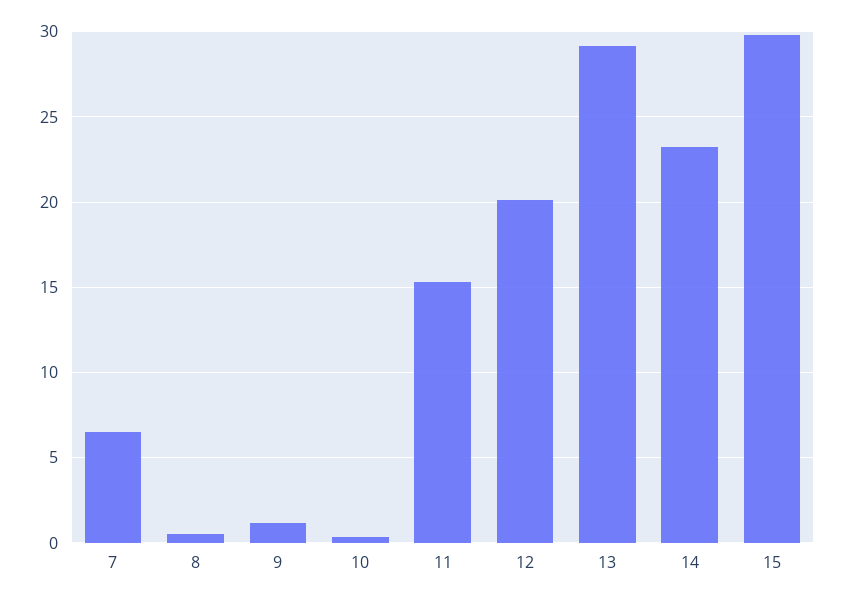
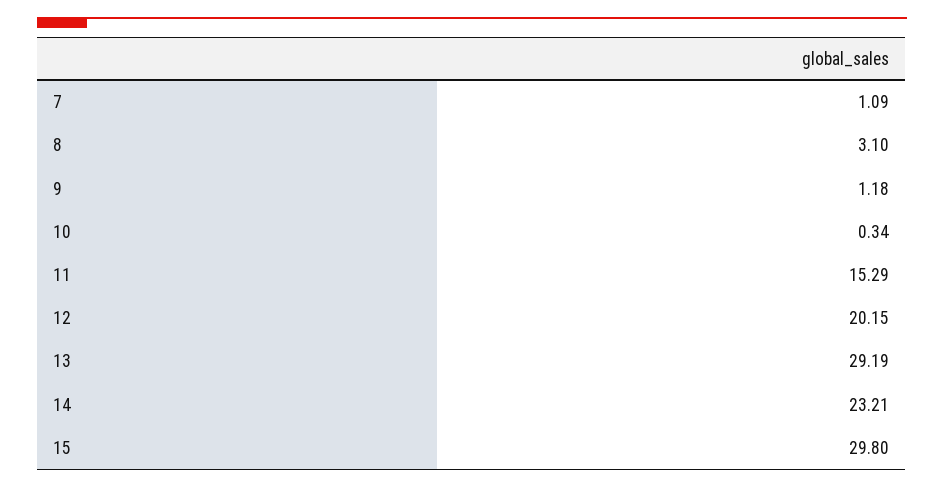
  {
-   "7": 6.5,
+   "7": 1.09,
-   "8": 0.5,
+   "8": 3.1,
    "9": 1.18,
    "10": 0.34,
    "11": 15.29,
    "12": 20.15,
    "13": 29.19,
    "14": 23.21,
    "15": 29.8
  }

